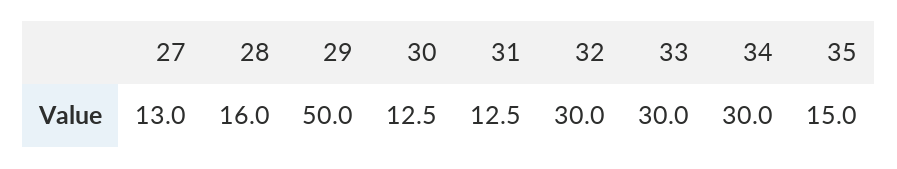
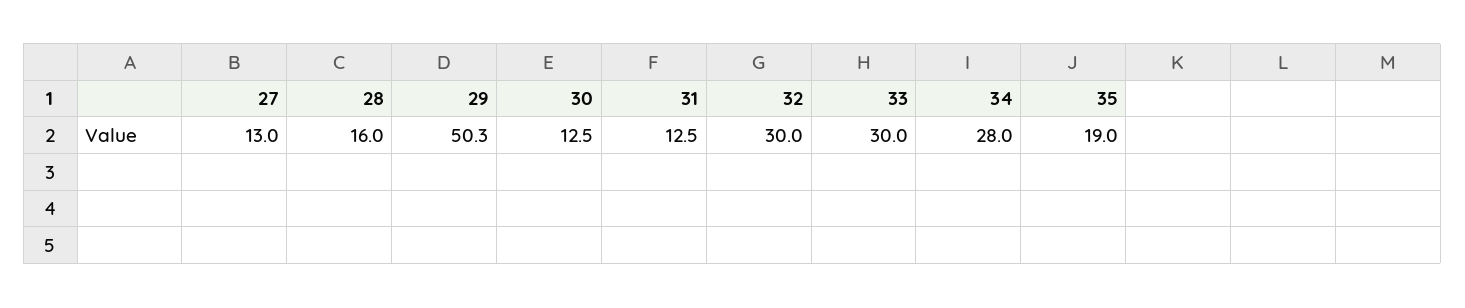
  {
    "27": 13,
    "28": 16,
-   "29": 50,
+   "29": 50.3,
    "30": 12.5,
    "31": 12.5,
    "32": 30,
    "33": 30,
-   "34": 30,
+   "34": 28,
-   "35": 15
+   "35": 19
  }

